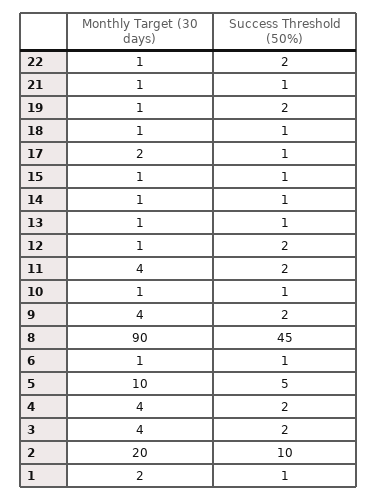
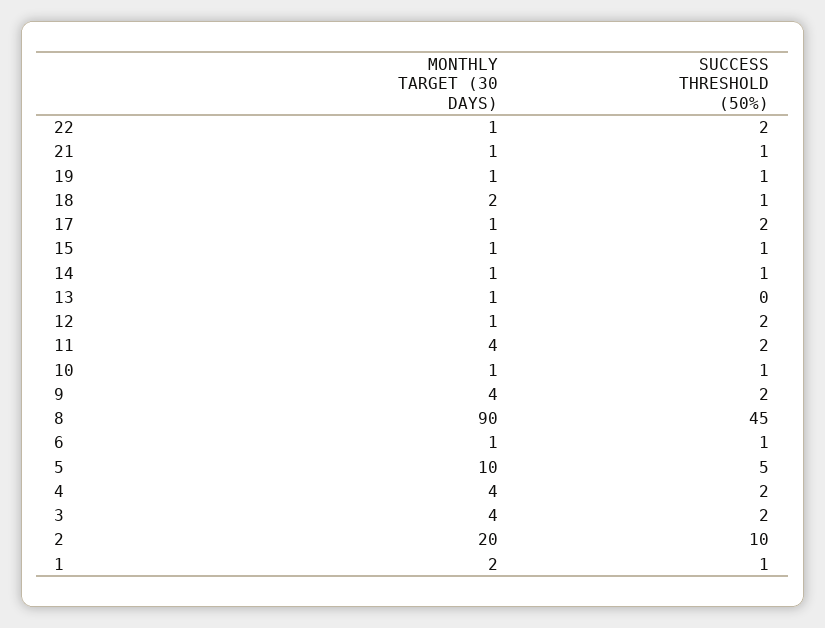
  {
    "Monthly Target (30 days)": {
      "22": 1,
      "21": 1,
      "19": 1,
-     "18": 1,
+     "18": 2,
-     "17": 2,
+     "17": 1,
      "15": 1,
      "14": 1,
      "13": 1,
      "12": 1,
      "11": 4,
      "10": 1,
      "9": 4,
      "8": 90,
      "6": 1,
      "5": 10,
      "4": 4,
      "3": 4,
      "2": 20,
      "1": 2
    },
    "Success Threshold (50%)": {
      "22": 2,
      "21": 1,
-     "19": 2,
+     "19": 1,
      "18": 1,
-     "17": 1,
+     "17": 2,
      "15": 1,
      "14": 1,
-     "13": 1,
+     "13": 0,
      "12": 2,
      "11": 2,
      "10": 1,
      "9": 2,
      "8": 45,
      "6": 1,
      "5": 5,
      "4": 2,
      "3": 2,
      "2": 10,
      "1": 1
    }
  }

